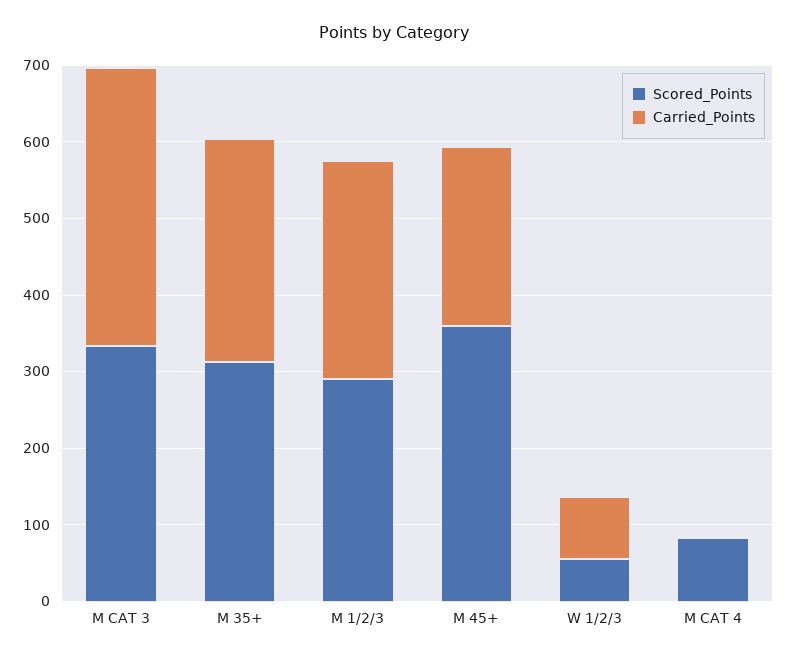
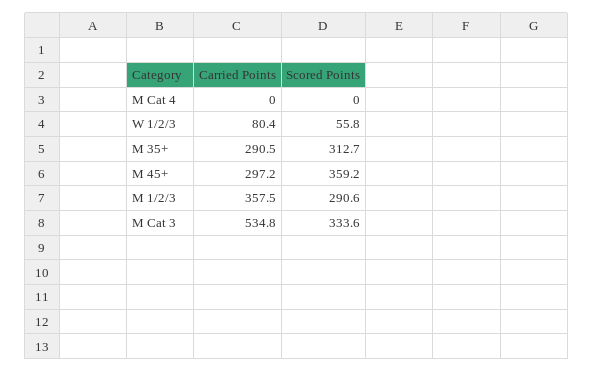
  {
    "Scored_Points": {
      "M CAT 3": 333.6,
      "M 35+": 312.7,
      "M 1/2/3": 290.6,
      "M 45+": 359.2,
      "W 1/2/3": 55.8,
-     "M CAT 4": 80
+     "M CAT 4": 0
    },
    "Carried_Points": {
-     "M CAT 3": 360,
+     "M CAT 3": 534.8,
      "M 35+": 290.5,
-     "M 1/2/3": 280,
+     "M 1/2/3": 357.5,
-     "M 45+": 240,
+     "M 45+": 297.2,
      "W 1/2/3": 80.4,
      "M CAT 4": 0
    }
  }

